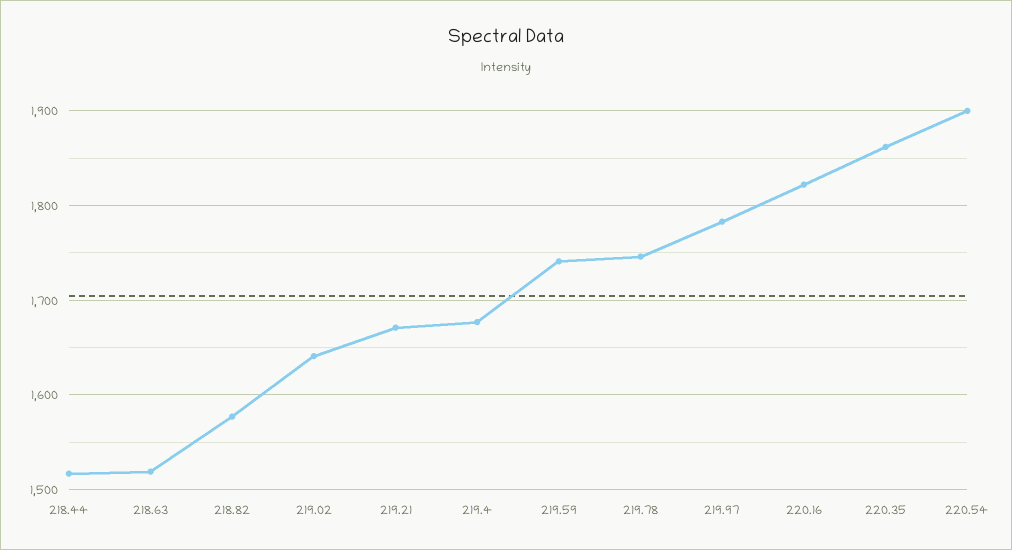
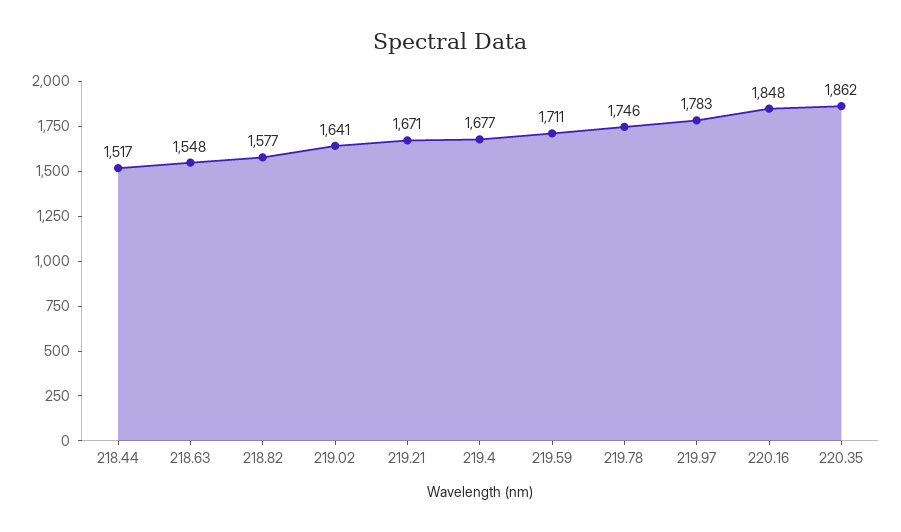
  {
    "218.44": 1517,
-   "218.63": 1520,
+   "218.63": 1548,
    "218.82": 1577,
    "219.02": 1641,
    "219.21": 1671,
    "219.4": 1677,
-   "219.59": 1740,
+   "219.59": 1711,
    "219.78": 1746,
    "219.97": 1783,
-   "220.16": 1820,
+   "220.16": 1848,
-   "220.35": 1862,
+   "220.35": 1862
-   "220.54": 1900
  }

